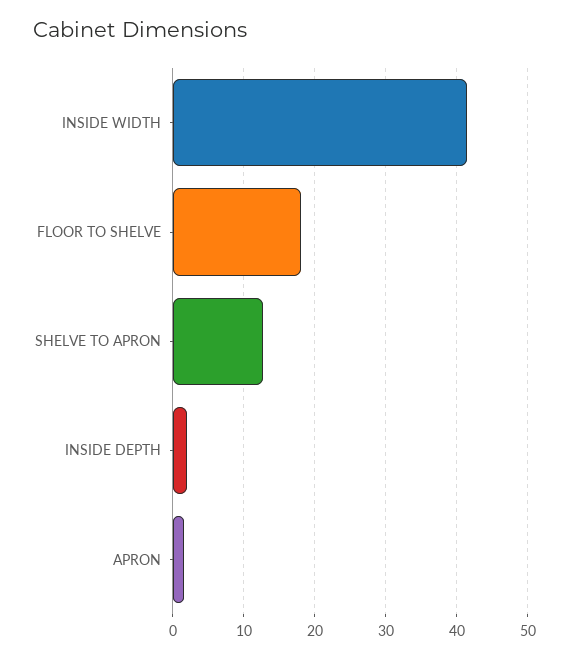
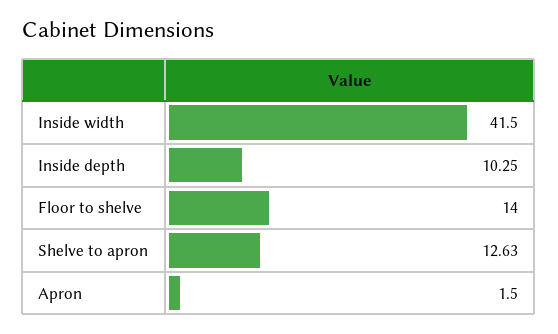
  {
    "INSIDE WIDTH": 41.5,
-   "FLOOR TO SHELVE": 18,
+   "FLOOR TO SHELVE": 14,
    "SHELVE TO APRON": 12.63,
-   "INSIDE DEPTH": 2,
+   "INSIDE DEPTH": 10.25,
    "APRON": 1.5
  }

